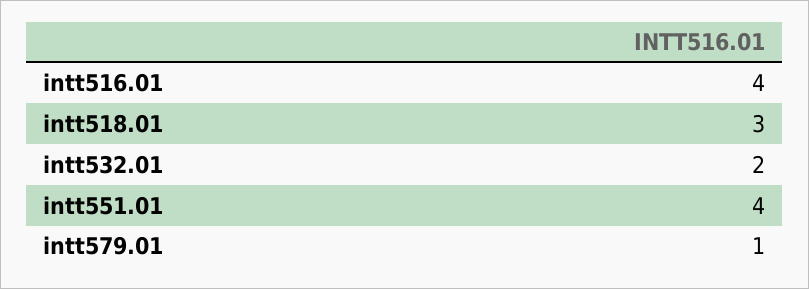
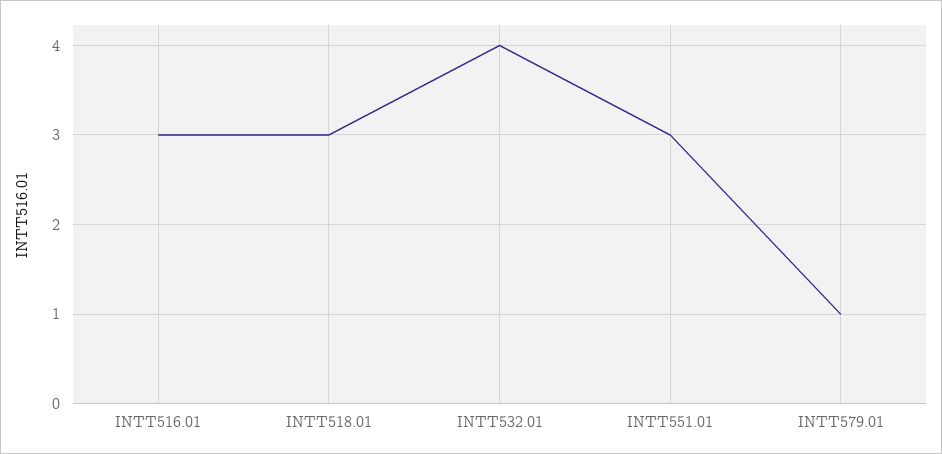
  {
-   "intt516.01": 4,
+   "intt516.01": 3,
    "intt518.01": 3,
-   "intt532.01": 2,
+   "intt532.01": 4,
-   "intt551.01": 4,
+   "intt551.01": 3,
    "intt579.01": 1
  }

